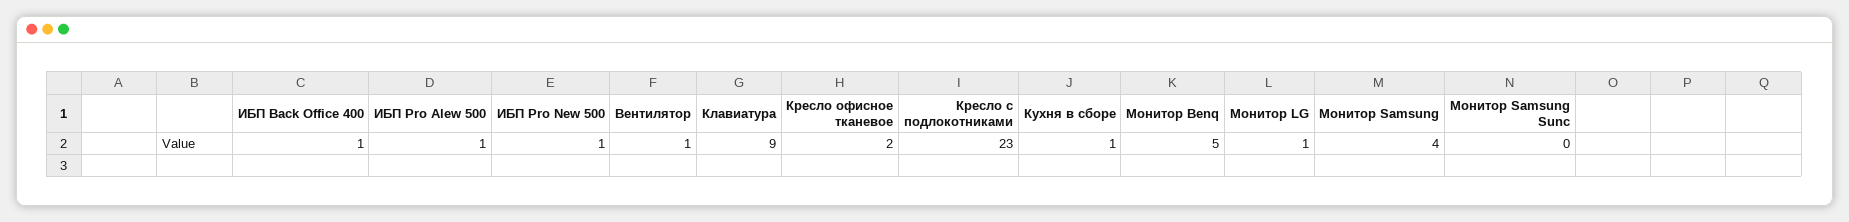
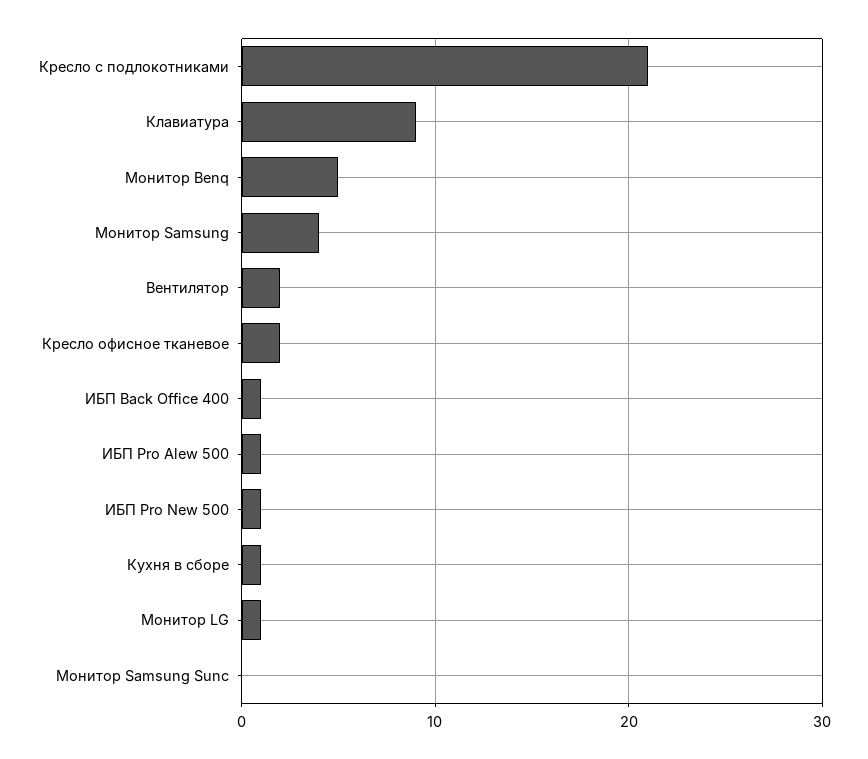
  {
    "ИБП Back Office 400": 1,
    "ИБП Pro Alew 500": 1,
    "ИБП Pro New 500": 1,
-   "Вентилятор": 1,
+   "Вентилятор": 2,
    "Клавиатура": 9,
    "Кресло офисное тканевое": 2,
-   "Кресло с подлокотниками": 23,
+   "Кресло с подлокотниками": 21,
    "Кухня в сборе": 1,
    "Монитор Benq": 5,
    "Монитор LG": 1,
    "Монитор Samsung": 4,
    "Монитор Samsung Sunc": 0
  }

